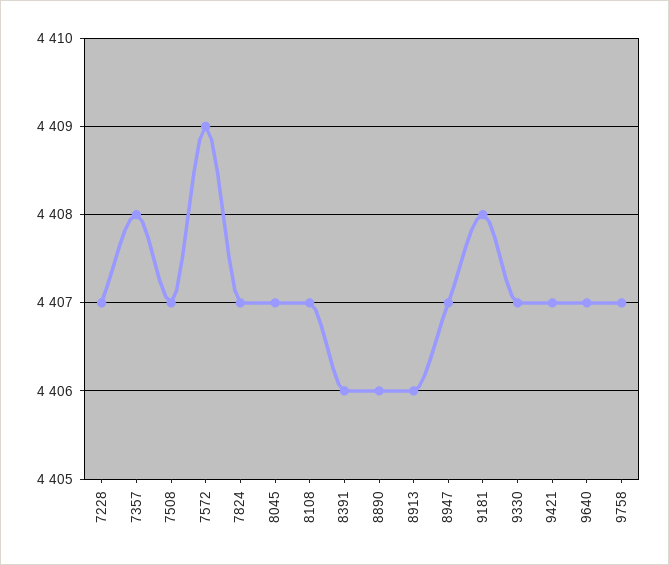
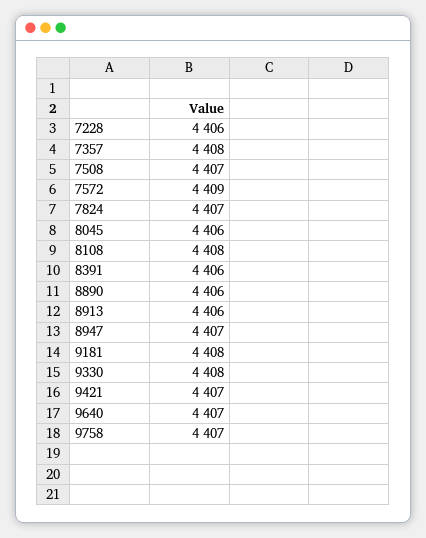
  {
-   "7228": 4407,
+   "7228": 4406,
    "7357": 4408,
    "7508": 4407,
    "7572": 4409,
    "7824": 4407,
-   "8045": 4407,
+   "8045": 4406,
-   "8108": 4407,
+   "8108": 4408,
    "8391": 4406,
    "8890": 4406,
    "8913": 4406,
    "8947": 4407,
    "9181": 4408,
-   "9330": 4407,
+   "9330": 4408,
    "9421": 4407,
    "9640": 4407,
    "9758": 4407
  }

